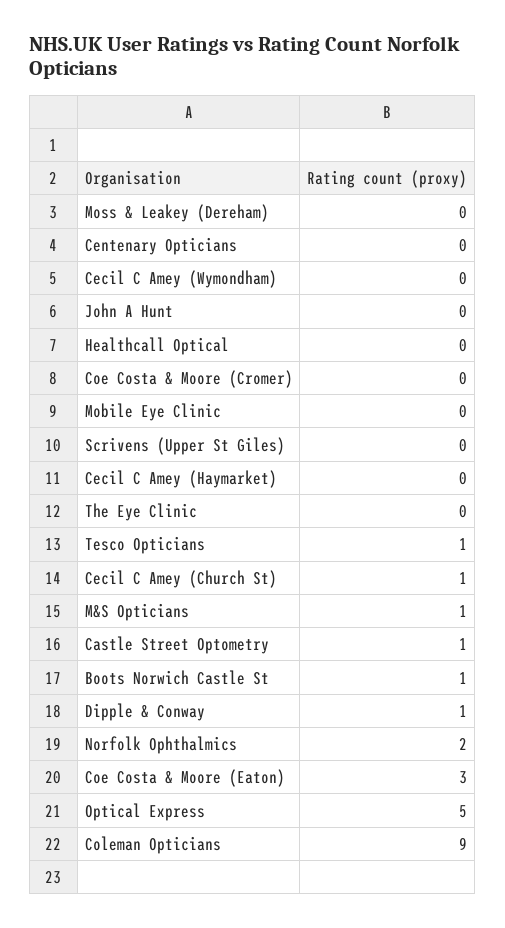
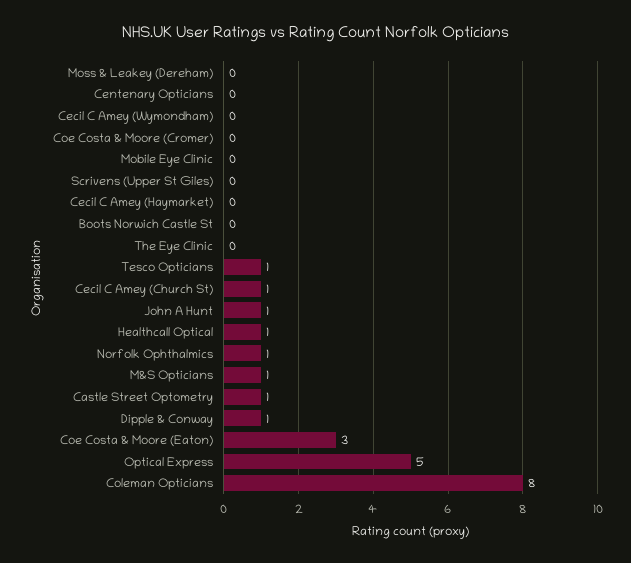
  {
    "Moss & Leakey (Dereham)": 0,
    "Centenary Opticians": 0,
    "Cecil C Amey (Wymondham)": 0,
-   "John A Hunt": 0,
+   "John A Hunt": 1,
-   "Healthcall Optical": 0,
+   "Healthcall Optical": 1,
    "Coe Costa & Moore (Cromer)": 0,
    "Mobile Eye Clinic": 0,
    "Scrivens (Upper St Giles)": 0,
    "Cecil C Amey (Haymarket)": 0,
    "The Eye Clinic": 0,
    "Tesco Opticians": 1,
    "Cecil C Amey (Church St)": 1,
    "M&S Opticians": 1,
    "Castle Street Optometry": 1,
-   "Boots Norwich Castle St": 1,
+   "Boots Norwich Castle St": 0,
    "Dipple & Conway": 1,
-   "Norfolk Ophthalmics": 2,
+   "Norfolk Ophthalmics": 1,
    "Coe Costa & Moore (Eaton)": 3,
    "Optical Express": 5,
-   "Coleman Opticians": 9
+   "Coleman Opticians": 8
  }

